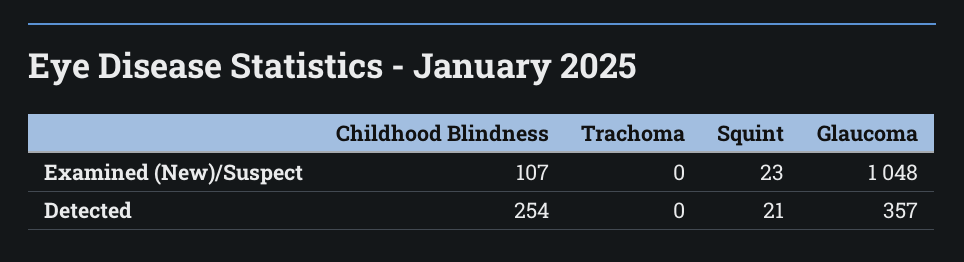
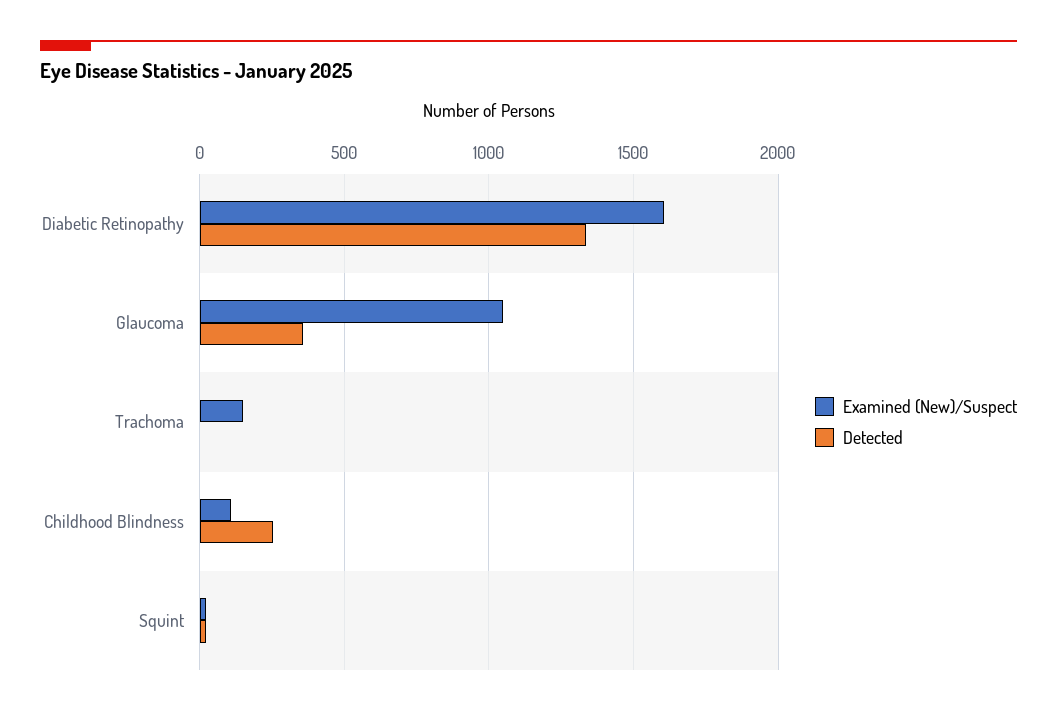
  {
    "Examined (New)/Suspect": {
      "Childhood Blindness": 107,
-     "Trachoma": 0,
+     "Trachoma": 150,
      "Squint": 23,
-     "Glaucoma": 1048
+     "Glaucoma": 1048,
+     "Diabetic Retinopathy": 1600
    },
    "Detected": {
      "Childhood Blindness": 254,
      "Trachoma": 0,
      "Squint": 21,
-     "Glaucoma": 357
+     "Glaucoma": 357,
+     "Diabetic Retinopathy": 1350
    }
  }

